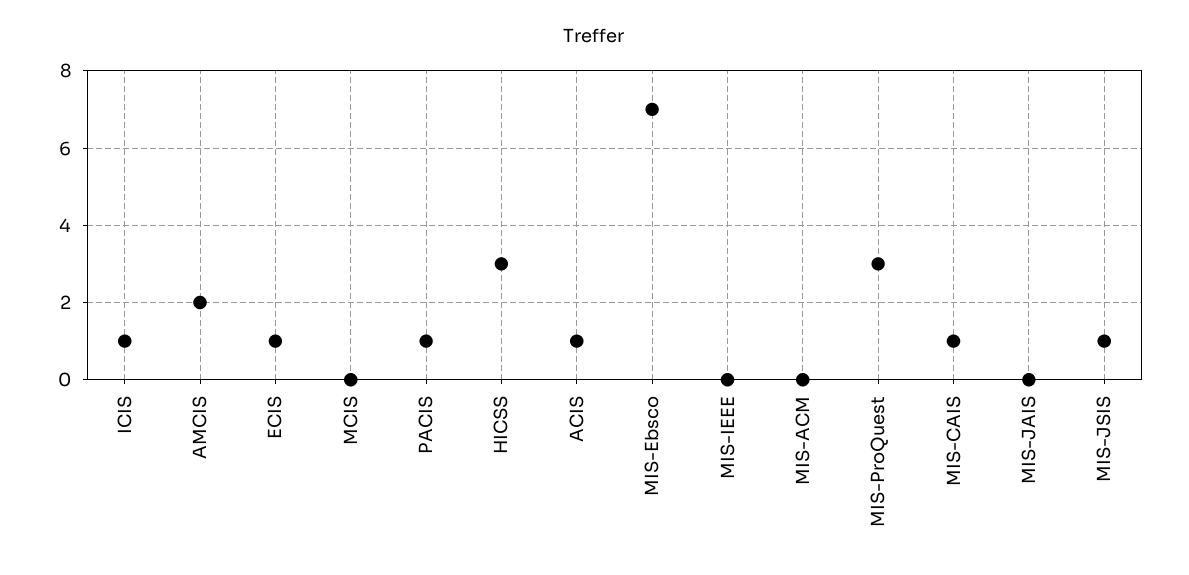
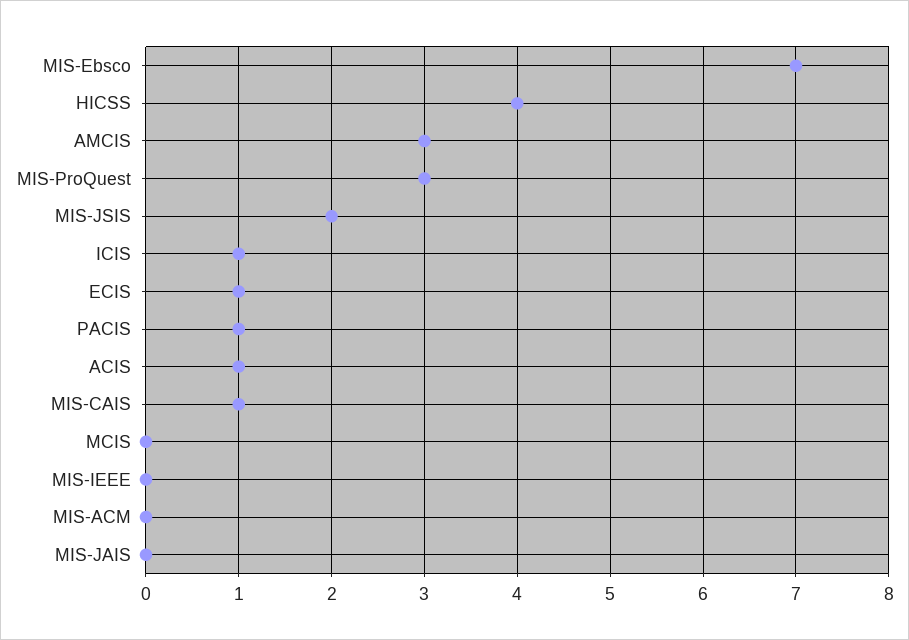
  {
    "ICIS": 1,
-   "AMCIS": 2,
+   "AMCIS": 3,
    "ECIS": 1,
    "MCIS": 0,
    "PACIS": 1,
-   "HICSS": 3,
+   "HICSS": 4,
    "ACIS": 1,
    "MIS-Ebsco": 7,
    "MIS-IEEE": 0,
    "MIS-ACM": 0,
    "MIS-ProQuest": 3,
    "MIS-CAIS": 1,
    "MIS-JAIS": 0,
-   "MIS-JSIS": 1
+   "MIS-JSIS": 2
  }

